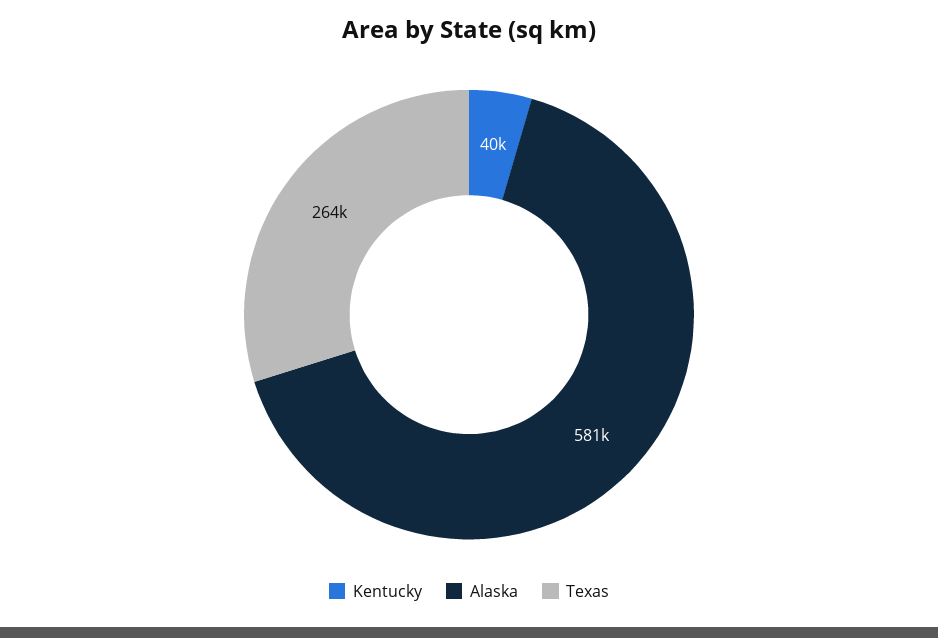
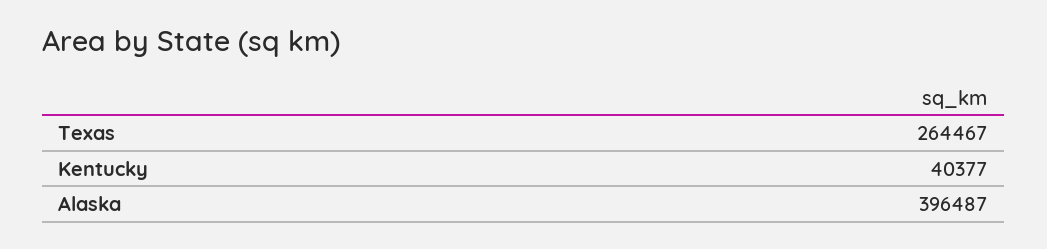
  {
    "Kentucky": 40377,
-   "Alaska": 581000,
+   "Alaska": 396487,
    "Texas": 264467
  }

